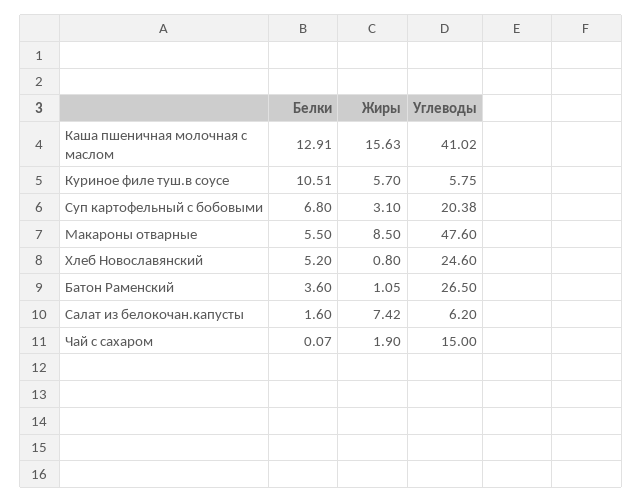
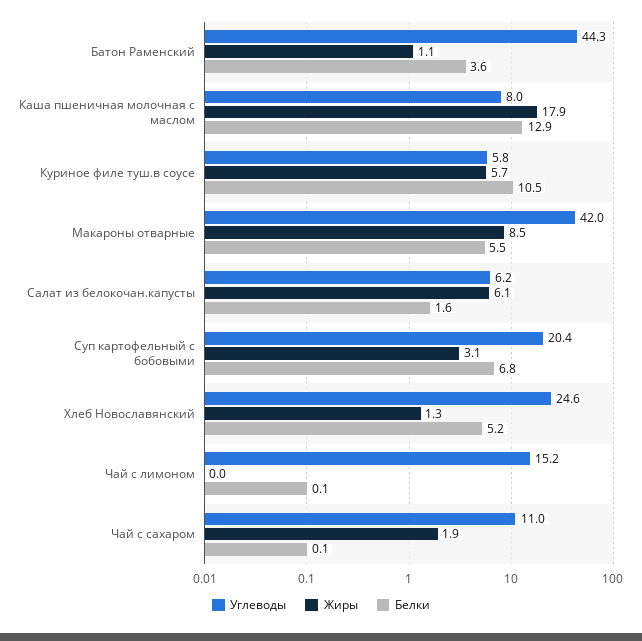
  {
    "Белки": {
      "Каша пшеничная молочная с маслом": 12.91,
      "Куриное филе туш.в соусе": 10.51,
      "Суп картофельный с бобовыми": 6.8,
      "Макароны отварные": 5.5,
      "Хлеб Новославянский": 5.2,
      "Батон Раменский": 3.6,
      "Салат из белокочан.капусты": 1.6,
-     "Чай с сахаром": 0.07
+     "Чай с сахаром": 0.07,
+     "Чай с лимоном": 0.1
    },
    "Жиры": {
-     "Каша пшеничная молочная с маслом": 15.63,
+     "Каша пшеничная молочная с маслом": 17.9,
      "Куриное филе туш.в соусе": 5.7,
      "Суп картофельный с бобовыми": 3.1,
      "Макароны отварные": 8.5,
-     "Хлеб Новославянский": 0.8,
+     "Хлеб Новославянский": 1.3,
      "Батон Раменский": 1.05,
-     "Салат из белокочан.капусты": 7.42,
+     "Салат из белокочан.капусты": 6.1,
-     "Чай с сахаром": 1.9
+     "Чай с сахаром": 1.9,
+     "Чай с лимоном": 0
    },
    "Углеводы": {
-     "Каша пшеничная молочная с маслом": 41.02,
+     "Каша пшеничная молочная с маслом": 8,
      "Куриное филе туш.в соусе": 5.75,
      "Суп картофельный с бобовыми": 20.38,
-     "Макароны отварные": 47.6,
+     "Макароны отварные": 42,
      "Хлеб Новославянский": 24.6,
-     "Батон Раменский": 26.5,
+     "Батон Раменский": 44.3,
      "Салат из белокочан.капусты": 6.2,
-     "Чай с сахаром": 15
+     "Чай с сахаром": 11,
+     "Чай с лимоном": 15.2
    }
  }

